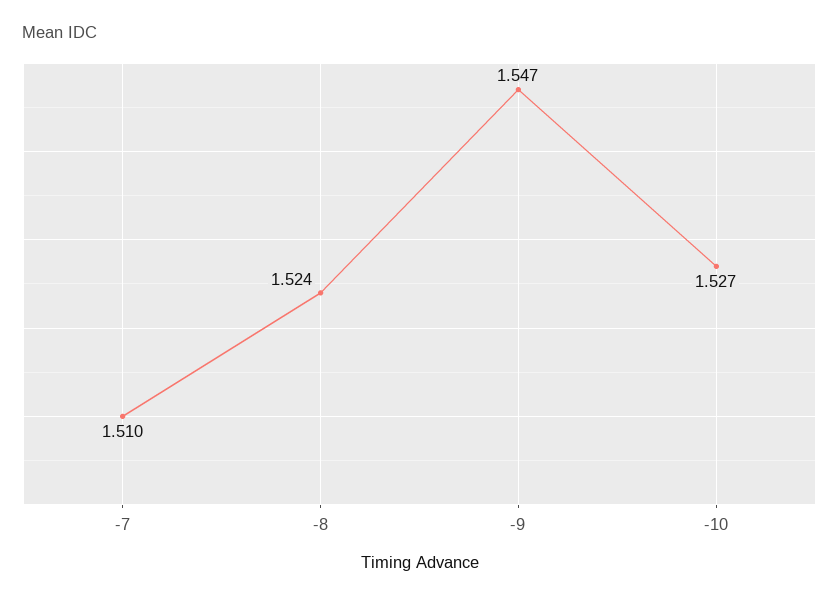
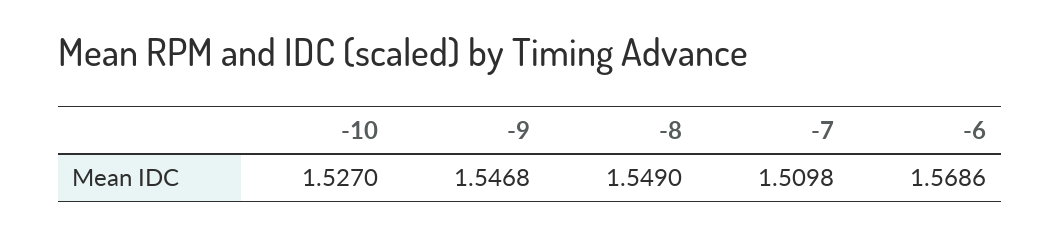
  {
    "-7": 1.5098,
-   "-8": 1.524,
+   "-8": 1.549,
    "-9": 1.5468,
-   "-10": 1.527
+   "-10": 1.527,
+   "-6": 1.5686
  }

